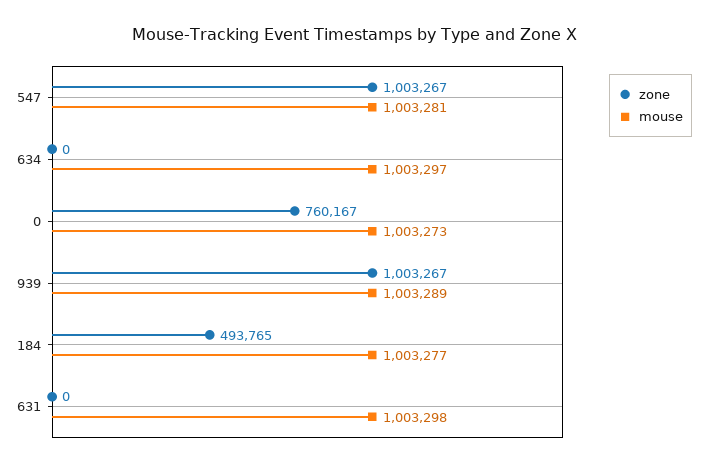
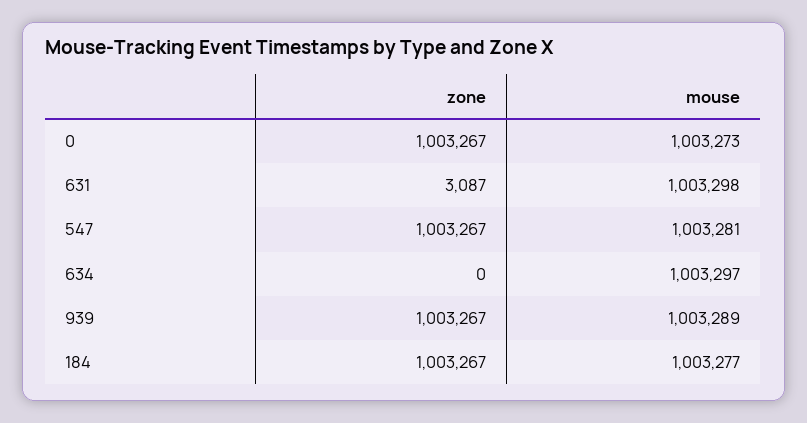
  {
    "zone": {
      "547": 1003267,
      "634": 0,
-     "0": 760167,
+     "0": 1003267,
      "939": 1003267,
-     "184": 493765,
+     "184": 1003267,
-     "631": 0
+     "631": 3087
    },
    "mouse": {
      "547": 1003281,
      "634": 1003297,
      "0": 1003273,
      "939": 1003289,
      "184": 1003277,
      "631": 1003298
    }
  }

